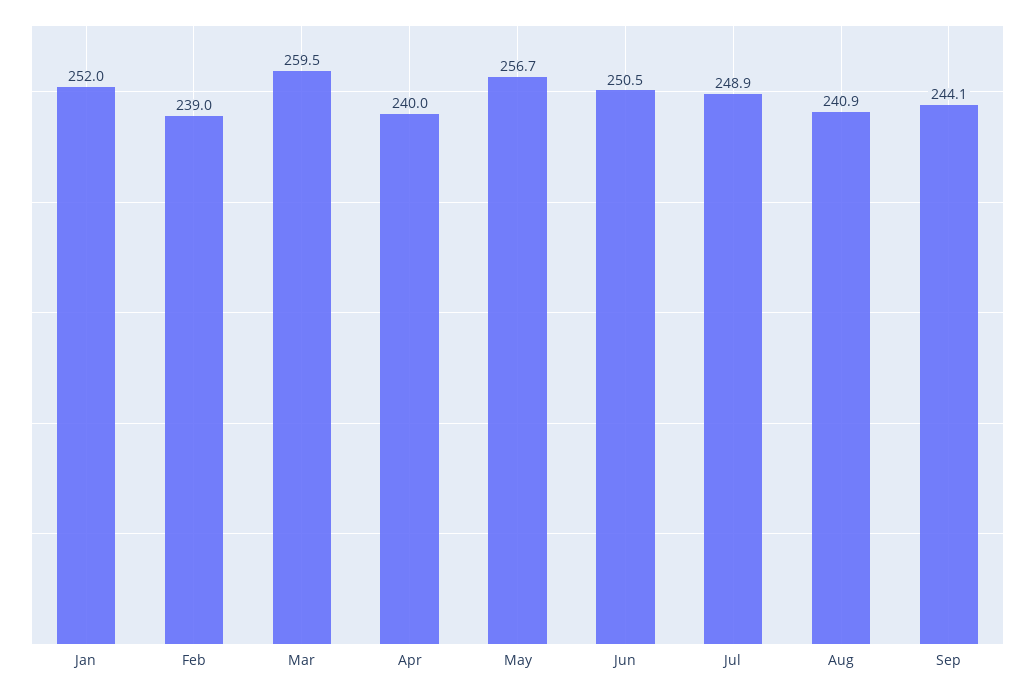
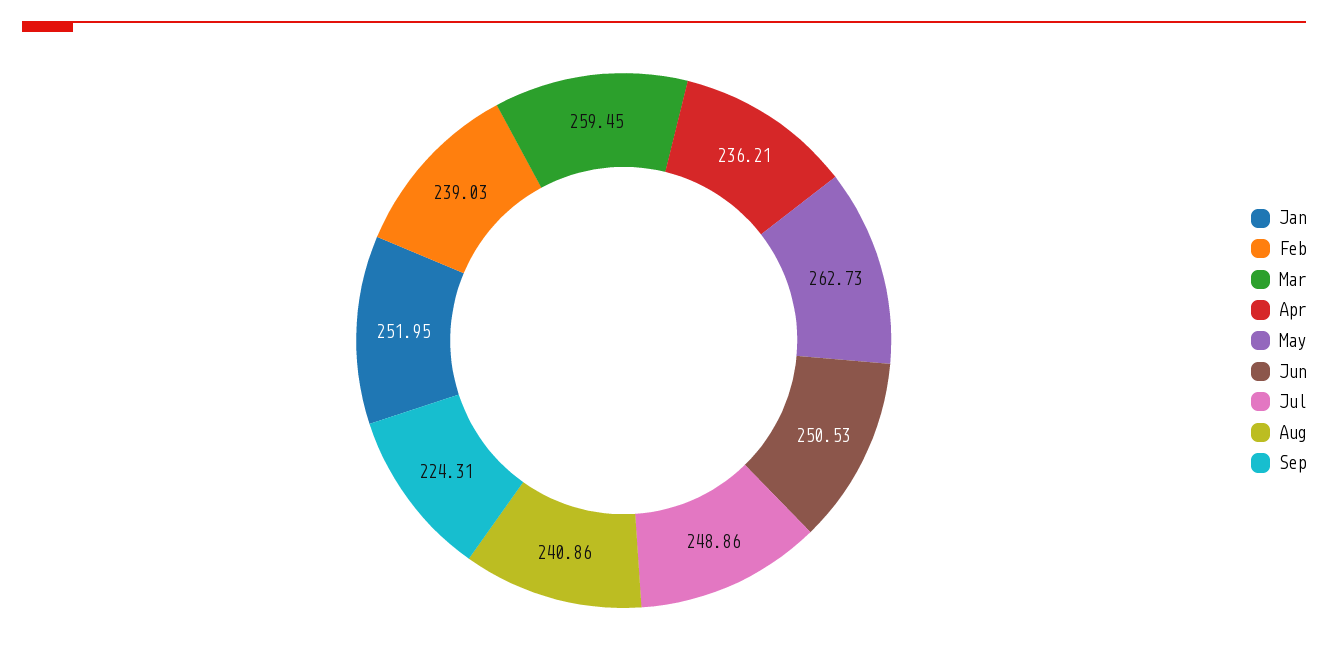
  {
    "Jan": 251.95,
    "Feb": 239.03,
    "Mar": 259.45,
-   "Apr": 240,
+   "Apr": 236.21,
-   "May": 256.7,
+   "May": 262.73,
    "Jun": 250.53,
    "Jul": 248.86,
    "Aug": 240.86,
-   "Sep": 244.1
+   "Sep": 224.31
  }

